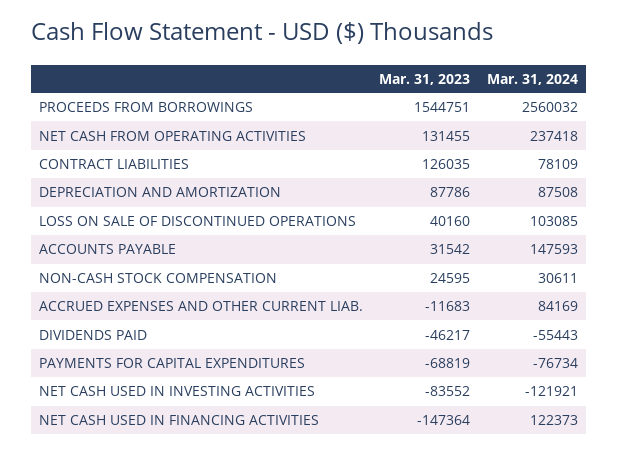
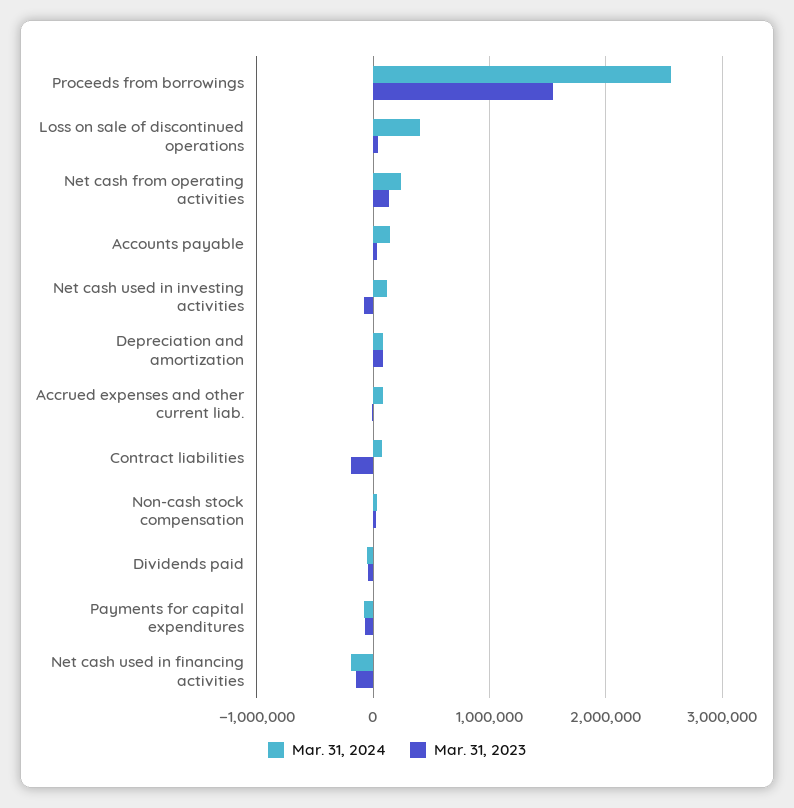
  {
    "Mar. 31, 2023": {
      "PROCEEDS FROM BORROWINGS": 1544751,
      "NET CASH FROM OPERATING ACTIVITIES": 131455,
-     "CONTRACT LIABILITIES": 126035,
+     "CONTRACT LIABILITIES": -200000,
      "DEPRECIATION AND AMORTIZATION": 87786,
      "LOSS ON SALE OF DISCONTINUED OPERATIONS": 40160,
      "ACCOUNTS PAYABLE": 31542,
      "NON-CASH STOCK COMPENSATION": 24595,
      "ACCRUED EXPENSES AND OTHER CURRENT LIAB.": -11683,
      "DIVIDENDS PAID": -46217,
      "PAYMENTS FOR CAPITAL EXPENDITURES": -68819,
      "NET CASH USED IN INVESTING ACTIVITIES": -83552,
      "NET CASH USED IN FINANCING ACTIVITIES": -147364
    },
    "Mar. 31, 2024": {
      "PROCEEDS FROM BORROWINGS": 2560032,
      "NET CASH FROM OPERATING ACTIVITIES": 237418,
      "CONTRACT LIABILITIES": 78109,
      "DEPRECIATION AND AMORTIZATION": 87508,
-     "LOSS ON SALE OF DISCONTINUED OPERATIONS": 103085,
+     "LOSS ON SALE OF DISCONTINUED OPERATIONS": 400000,
      "ACCOUNTS PAYABLE": 147593,
      "NON-CASH STOCK COMPENSATION": 30611,
      "ACCRUED EXPENSES AND OTHER CURRENT LIAB.": 84169,
      "DIVIDENDS PAID": -55443,
      "PAYMENTS FOR CAPITAL EXPENDITURES": -76734,
-     "NET CASH USED IN INVESTING ACTIVITIES": -121921,
+     "NET CASH USED IN INVESTING ACTIVITIES": 100000,
-     "NET CASH USED IN FINANCING ACTIVITIES": 122373
+     "NET CASH USED IN FINANCING ACTIVITIES": -200000
    }
  }

